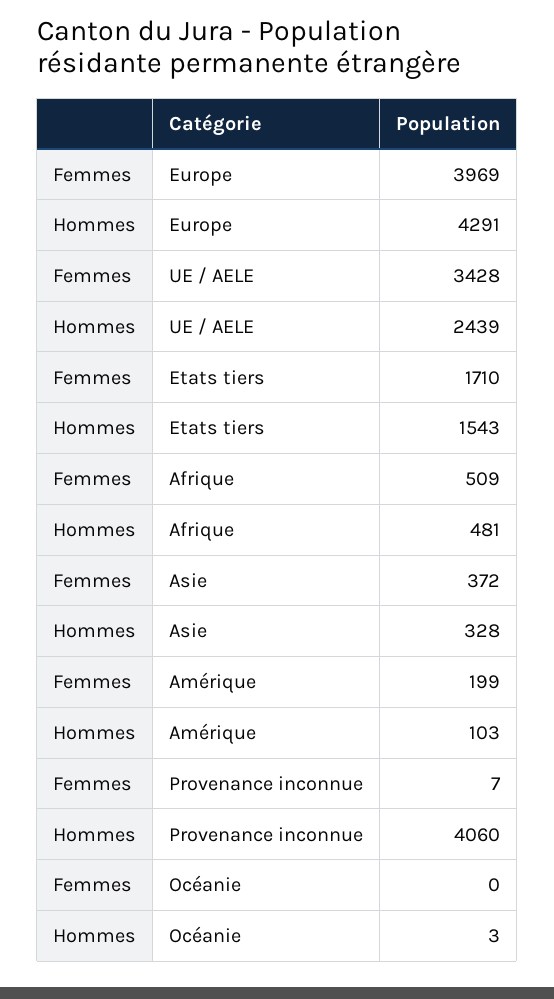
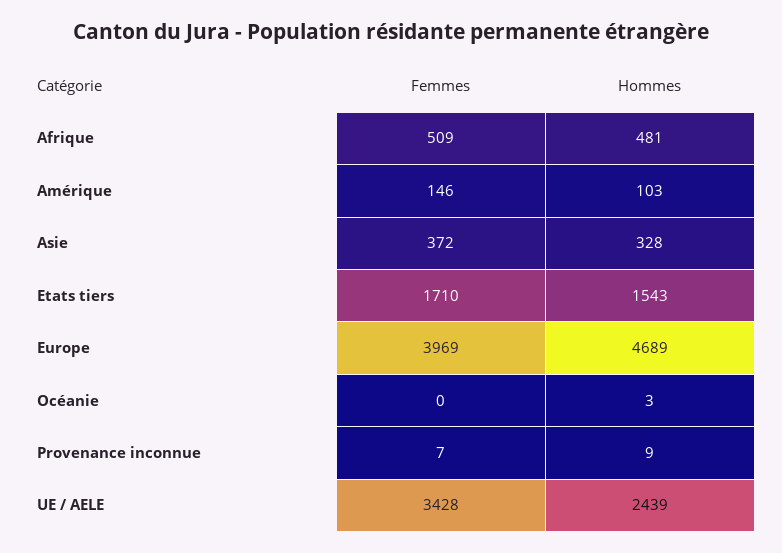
  {
    "Femmes": {
      "Europe": 3969,
      "UE / AELE": 3428,
      "Etats tiers": 1710,
      "Afrique": 509,
      "Asie": 372,
-     "Amérique": 199,
+     "Amérique": 146,
      "Provenance inconnue": 7,
      "Océanie": 0
    },
    "Hommes": {
-     "Europe": 4291,
+     "Europe": 4689,
      "UE / AELE": 2439,
      "Etats tiers": 1543,
      "Afrique": 481,
      "Asie": 328,
      "Amérique": 103,
-     "Provenance inconnue": 4060,
+     "Provenance inconnue": 9,
      "Océanie": 3
    }
  }

